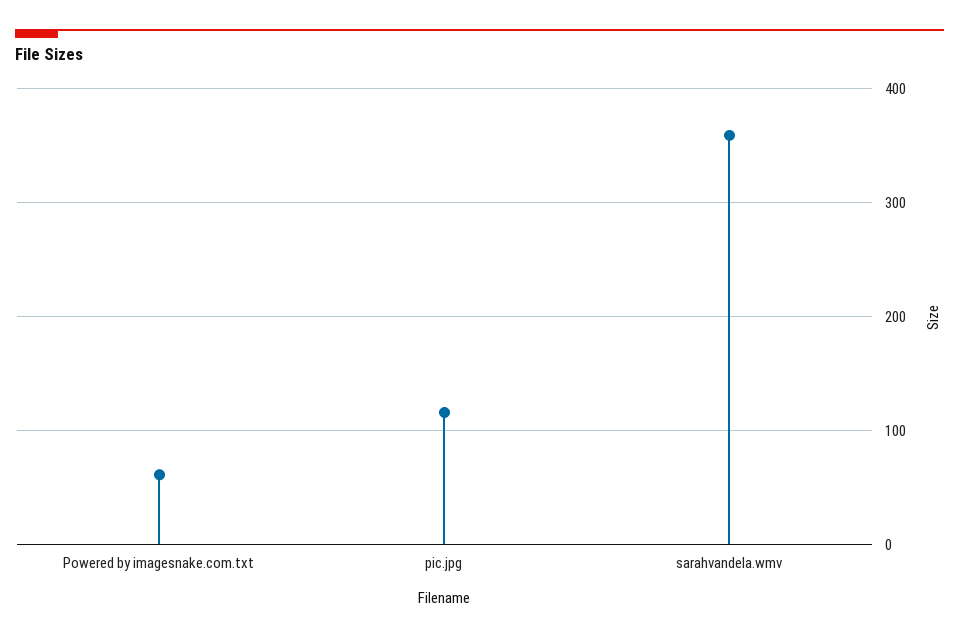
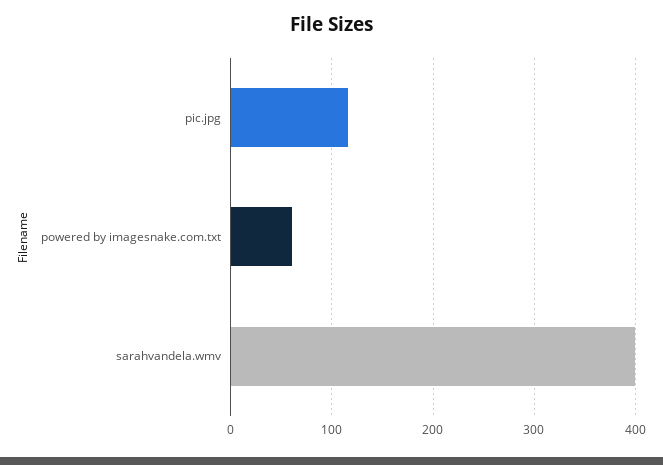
  {
    "Powered by imagesnake.com.txt": 60,
    "pic.jpg": 120,
-   "sarahvandela.wmv": 360
+   "sarahvandela.wmv": 400
  }

